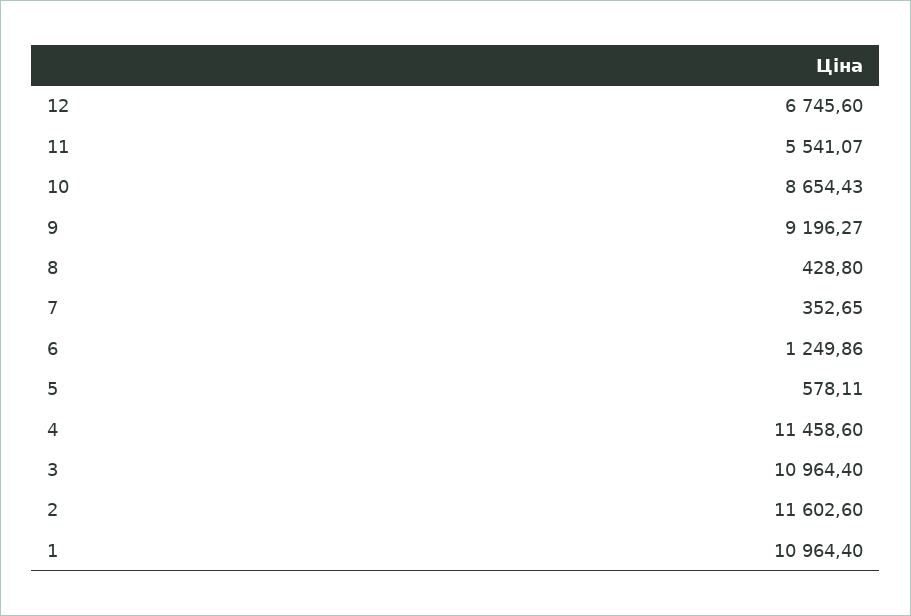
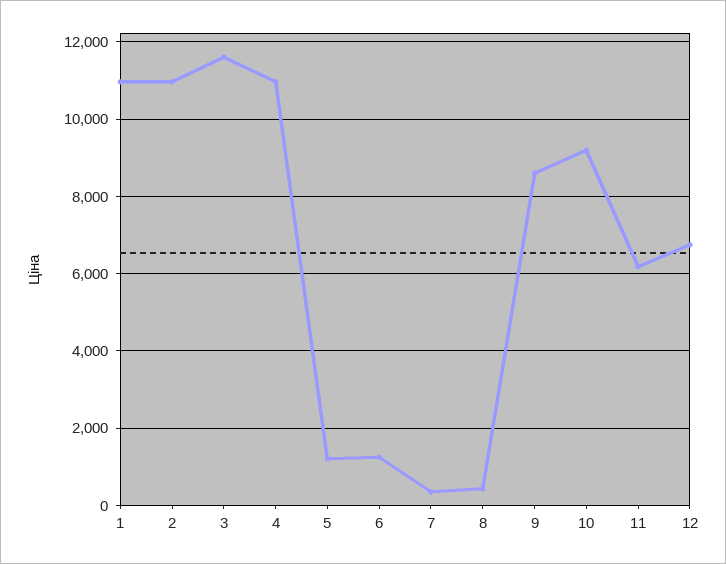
  {
    "12": 6745.6,
-   "11": 5541.07,
+   "11": 6200,
-   "10": 8654.43,
+   "10": 9200,
-   "9": 9196.27,
+   "9": 8600,
    "8": 428.8,
    "7": 352.65,
    "6": 1249.86,
-   "5": 578.11,
+   "5": 1200,
-   "4": 11458.6,
+   "4": 11000,
-   "3": 10964.4,
+   "3": 11600,
-   "2": 11602.6,
+   "2": 11000,
    "1": 10964.4
  }

